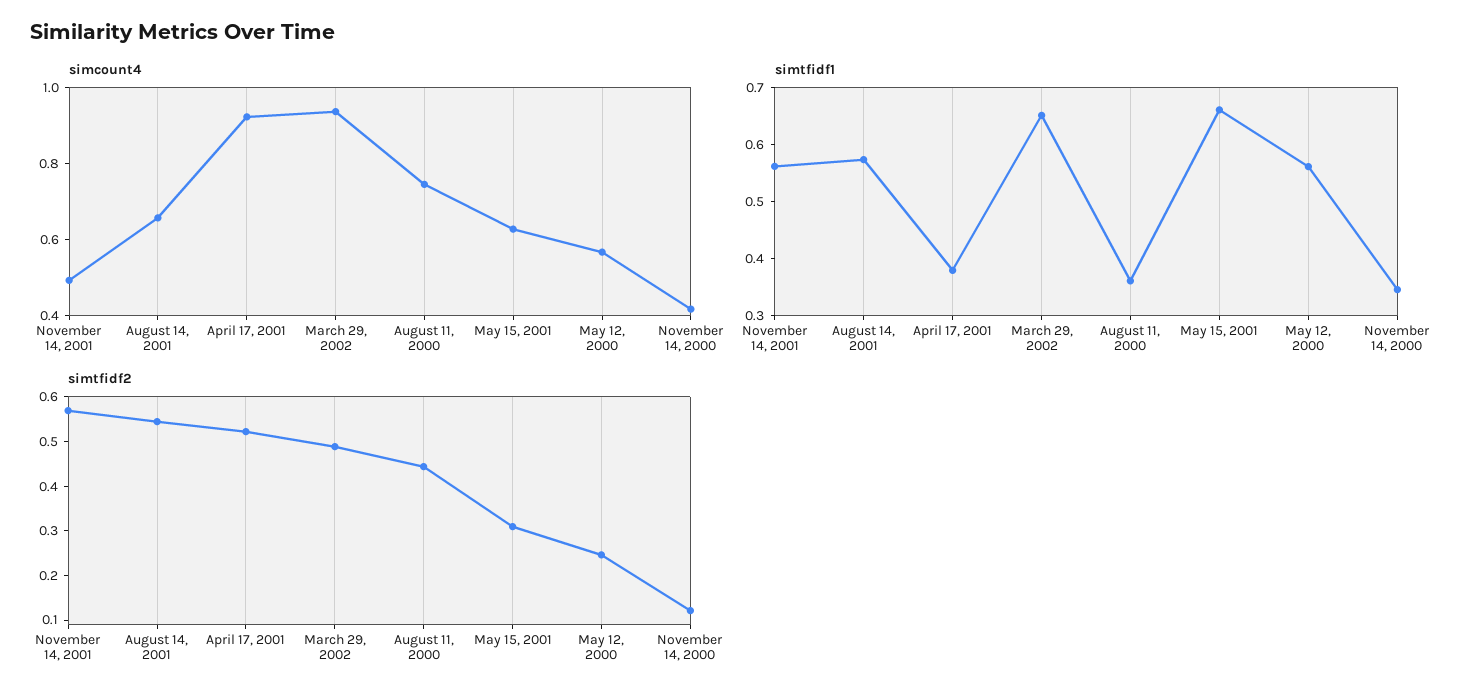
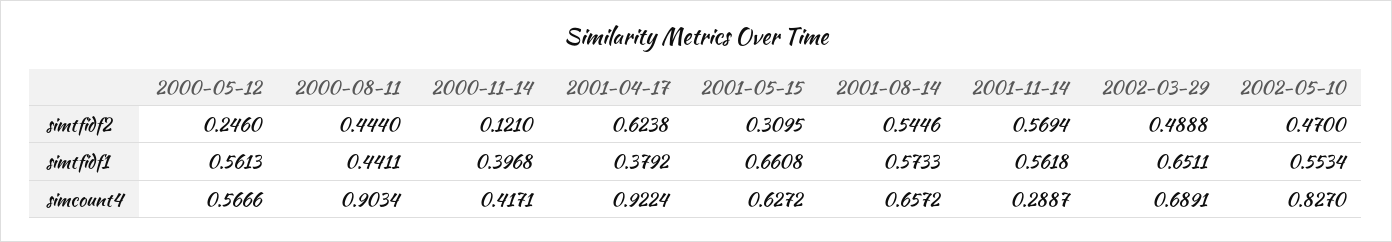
  {
    "simcount4": {
-     "November 14, 2001": 0.5,
+     "November 14, 2001": 0.2887,
      "August 14, 2001": 0.6572,
      "April 17, 2001": 0.9224,
-     "March 29, 2002": 0.95,
+     "March 29, 2002": 0.6891,
-     "August 11, 2000": 0.75,
+     "August 11, 2000": 0.9034,
      "May 15, 2001": 0.6272,
      "May 12, 2000": 0.5666,
-     "November 14, 2000": 0.4171
+     "November 14, 2000": 0.4171,
+     "2002-05-10": 0.827
    },
    "simtfidf1": {
      "November 14, 2001": 0.5618,
      "August 14, 2001": 0.5733,
      "April 17, 2001": 0.3792,
      "March 29, 2002": 0.6511,
-     "August 11, 2000": 0.36,
+     "August 11, 2000": 0.4411,
      "May 15, 2001": 0.6608,
      "May 12, 2000": 0.5613,
-     "November 14, 2000": 0.34
+     "November 14, 2000": 0.3968,
+     "2002-05-10": 0.5534
    },
    "simtfidf2": {
      "November 14, 2001": 0.5694,
      "August 14, 2001": 0.5446,
-     "April 17, 2001": 0.52,
+     "April 17, 2001": 0.6238,
      "March 29, 2002": 0.4888,
      "August 11, 2000": 0.444,
      "May 15, 2001": 0.3095,
      "May 12, 2000": 0.246,
-     "November 14, 2000": 0.121
+     "November 14, 2000": 0.121,
+     "2002-05-10": 0.47
    }
  }

